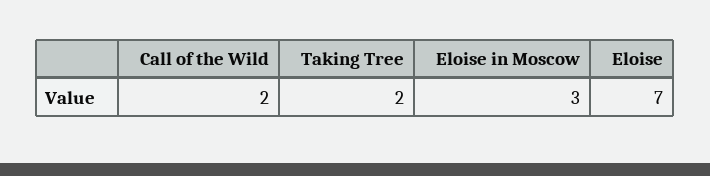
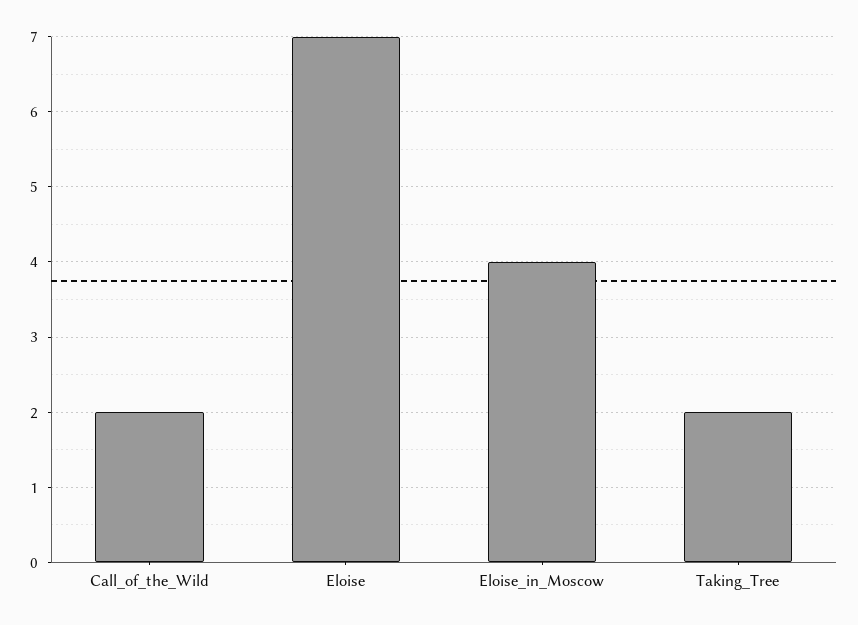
  {
    "Call of the Wild": 2,
    "Taking Tree": 2,
-   "Eloise in Moscow": 3,
+   "Eloise in Moscow": 4,
    "Eloise": 7
  }

